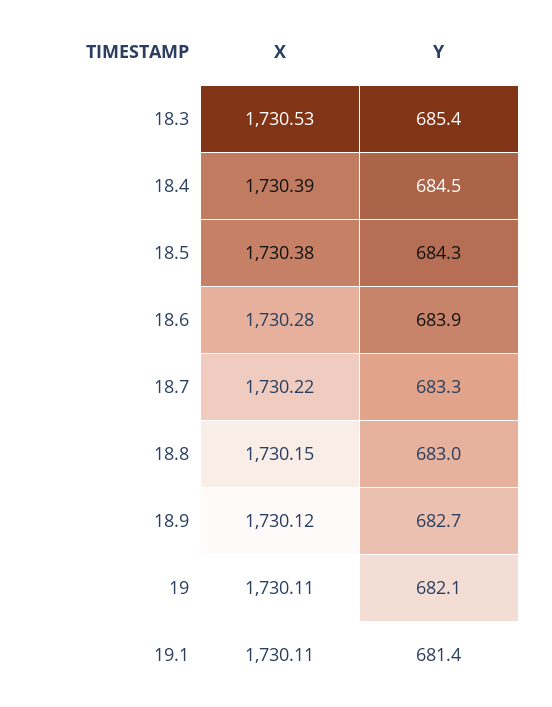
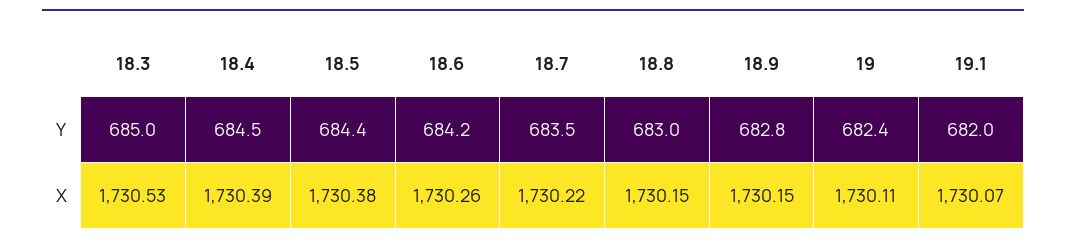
  {
    "X": {
      "18.3": 1730.53,
      "18.4": 1730.39,
      "18.5": 1730.38,
-     "18.6": 1730.28,
+     "18.6": 1730.26,
      "18.7": 1730.22,
      "18.8": 1730.15,
-     "18.9": 1730.12,
+     "18.9": 1730.15,
      "19": 1730.11,
-     "19.1": 1730.11
+     "19.1": 1730.07
    },
    "Y": {
-     "18.3": 685.4,
+     "18.3": 685,
      "18.4": 684.5,
-     "18.5": 684.3,
+     "18.5": 684.4,
-     "18.6": 683.9,
+     "18.6": 684.2,
-     "18.7": 683.3,
+     "18.7": 683.5,
      "18.8": 683,
-     "18.9": 682.7,
+     "18.9": 682.8,
-     "19": 682.1,
+     "19": 682.4,
-     "19.1": 681.4
+     "19.1": 682
    }
  }

